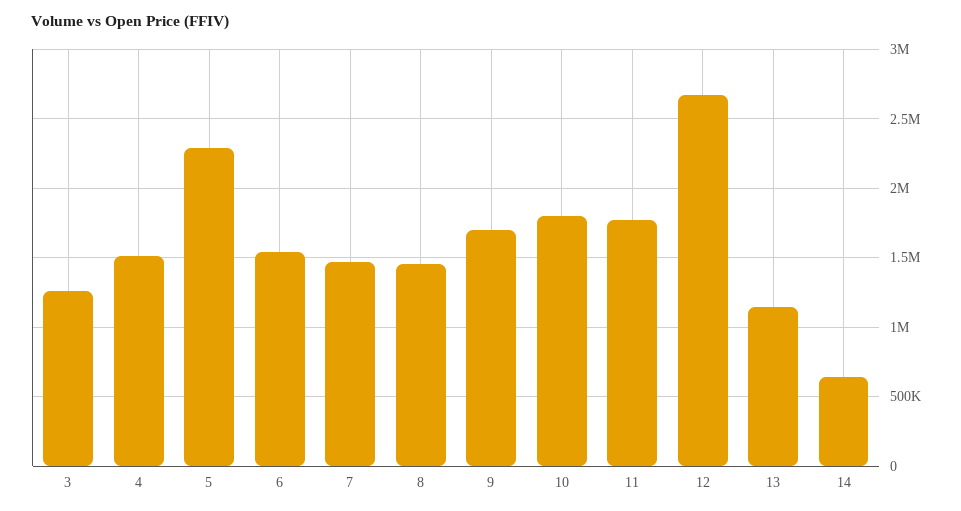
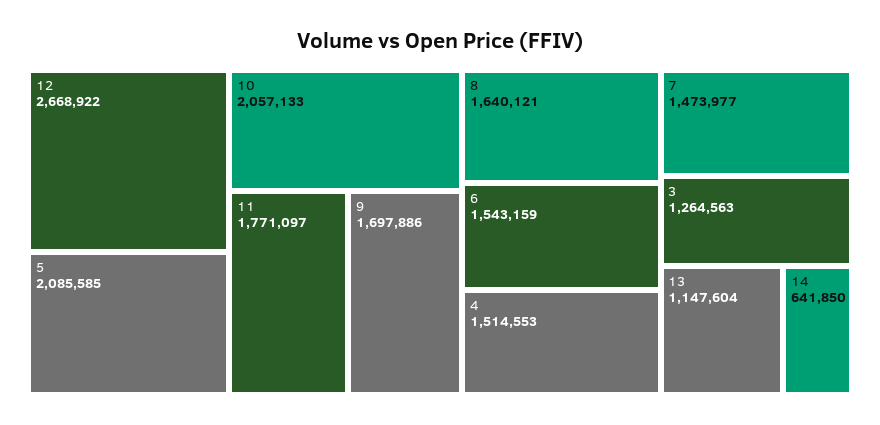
  {
    "3": 1264563,
    "4": 1514553,
-   "5": 2300000,
+   "5": 2085585,
    "6": 1543159,
    "7": 1473977,
-   "8": 1450000,
+   "8": 1640121,
    "9": 1697886,
-   "10": 1800000,
+   "10": 2057133,
    "11": 1771097,
    "12": 2668922,
    "13": 1147604,
    "14": 641850
  }

